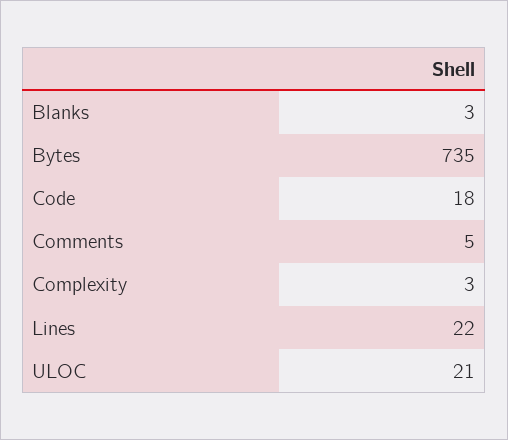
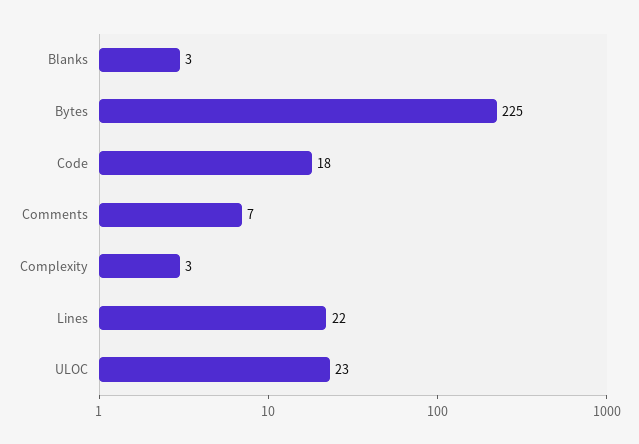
  {
    "Blanks": 3,
-   "Bytes": 735,
+   "Bytes": 225,
    "Code": 18,
-   "Comments": 5,
+   "Comments": 7,
    "Complexity": 3,
    "Lines": 22,
-   "ULOC": 21
+   "ULOC": 23
  }

